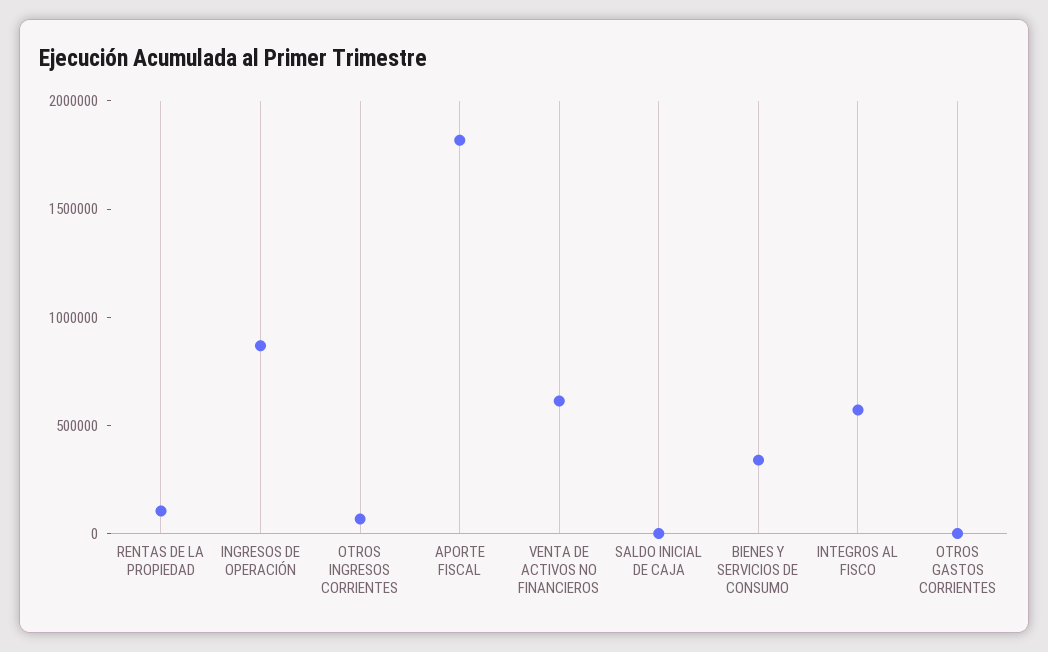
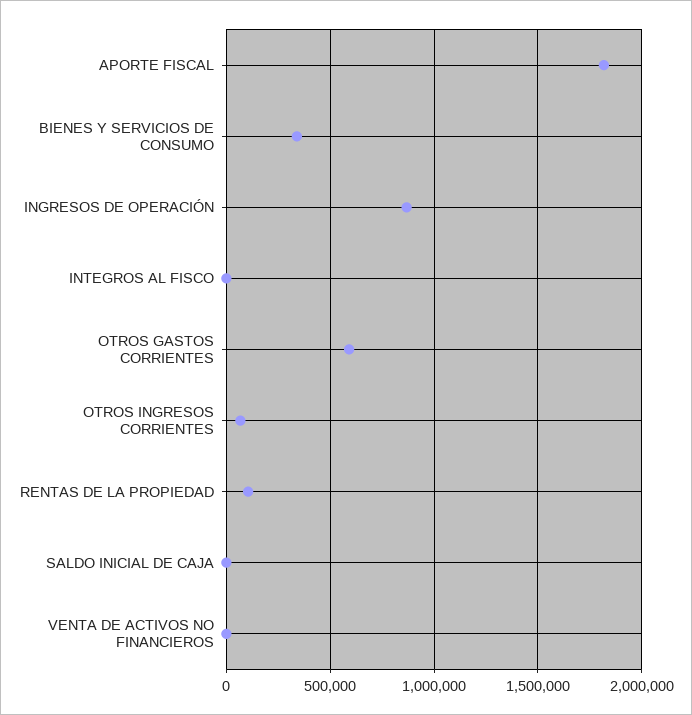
  {
    "RENTAS DE LA PROPIEDAD": 100000,
    "INGRESOS DE OPERACIÓN": 850000,
    "OTROS INGRESOS CORRIENTES": 50000,
    "APORTE FISCAL": 1800000,
-   "VENTA DE ACTIVOS NO FINANCIEROS": 600000,
+   "VENTA DE ACTIVOS NO FINANCIEROS": 0,
    "SALDO INICIAL DE CAJA": 0,
    "BIENES Y SERVICIOS DE CONSUMO": 350000,
-   "INTEGROS AL FISCO": 600000,
+   "INTEGROS AL FISCO": 0,
-   "OTROS GASTOS CORRIENTES": 0
+   "OTROS GASTOS CORRIENTES": 600000
  }

